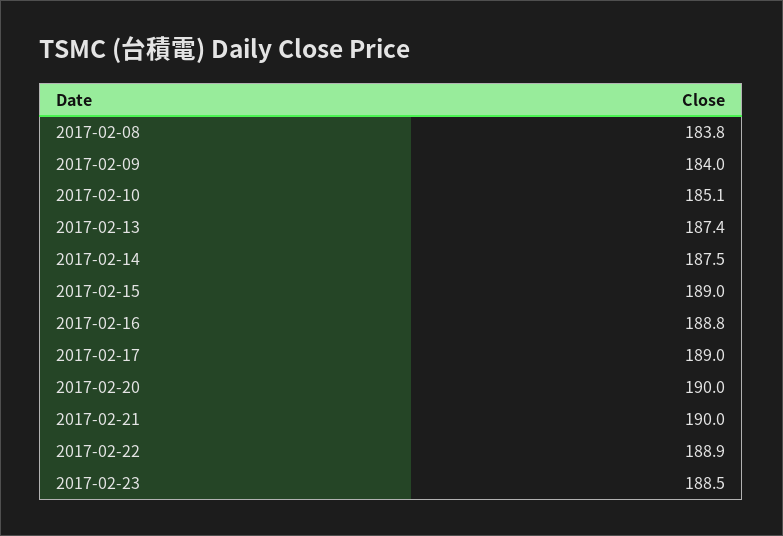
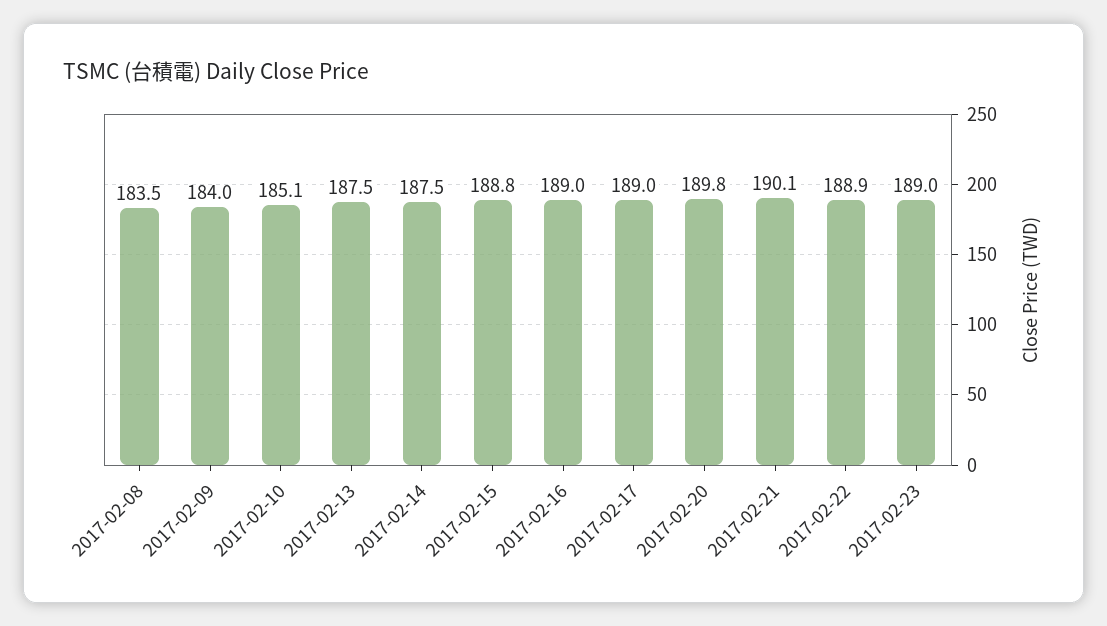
  {
-   "2017-02-08": 183.8,
+   "2017-02-08": 183.5,
    "2017-02-09": 184,
    "2017-02-10": 185.1,
-   "2017-02-13": 187.4,
+   "2017-02-13": 187.5,
    "2017-02-14": 187.5,
-   "2017-02-15": 189,
+   "2017-02-15": 188.8,
-   "2017-02-16": 188.8,
+   "2017-02-16": 189,
    "2017-02-17": 189,
-   "2017-02-20": 190,
+   "2017-02-20": 189.8,
-   "2017-02-21": 190,
+   "2017-02-21": 190.1,
    "2017-02-22": 188.9,
-   "2017-02-23": 188.5
+   "2017-02-23": 189
  }

